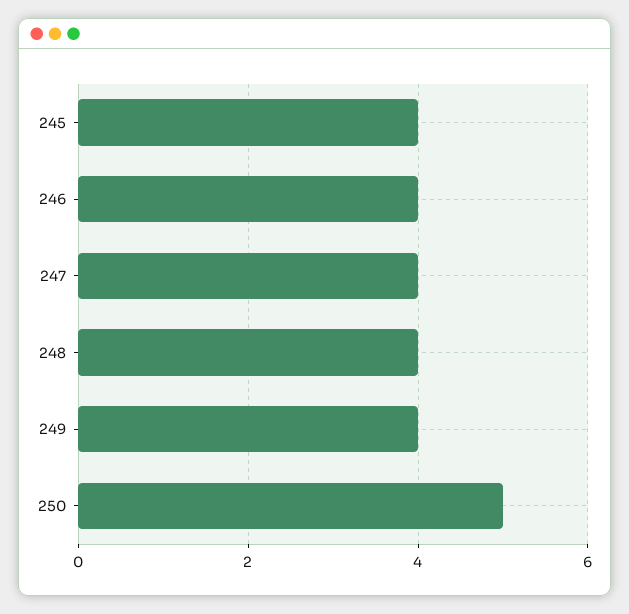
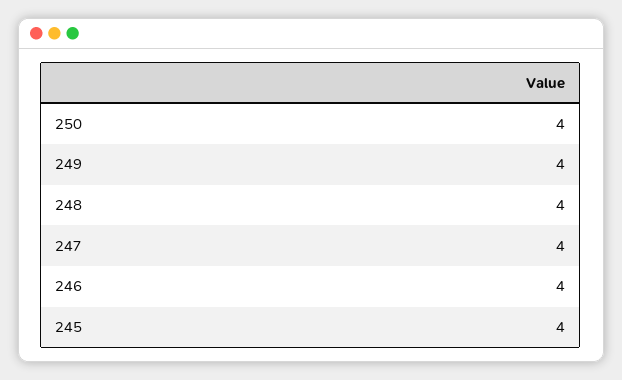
  {
    "245": 4,
    "246": 4,
    "247": 4,
    "248": 4,
    "249": 4,
-   "250": 5
+   "250": 4
  }

